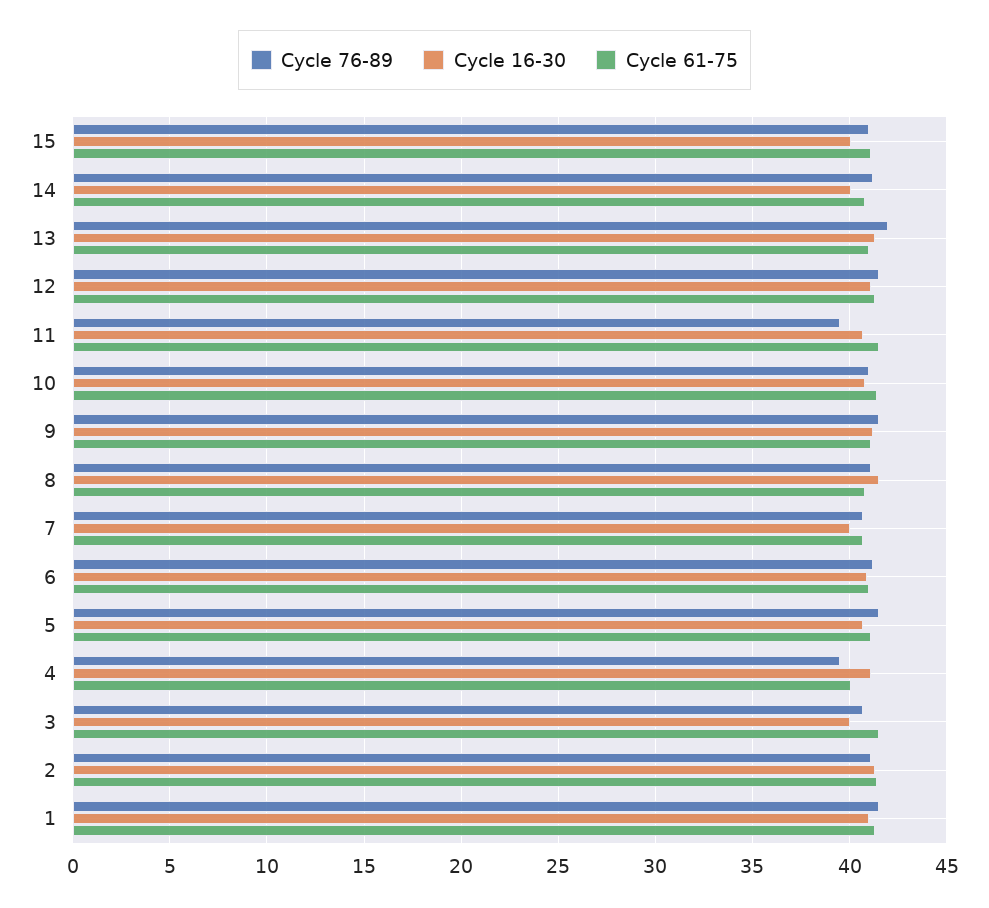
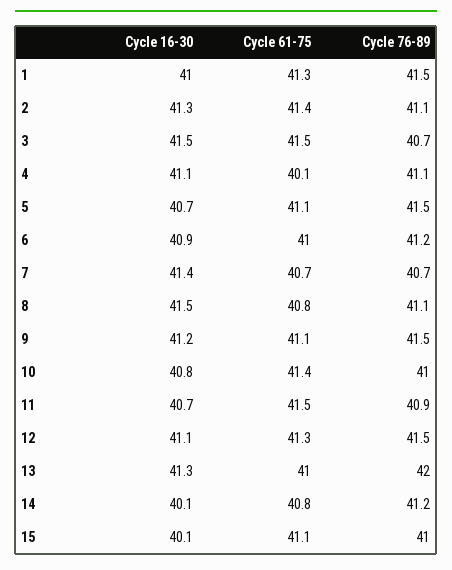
  {
    "Cycle 76-89": {
      "15": 41,
      "14": 41.2,
      "13": 42,
      "12": 41.5,
-     "11": 39.5,
+     "11": 40.9,
      "10": 41,
      "9": 41.5,
      "8": 41.1,
      "7": 40.7,
      "6": 41.2,
      "5": 41.5,
-     "4": 39.5,
+     "4": 41.1,
      "3": 40.7,
      "2": 41.1,
      "1": 41.5
    },
    "Cycle 16-30": {
      "15": 40.1,
      "14": 40.1,
      "13": 41.3,
      "12": 41.1,
      "11": 40.7,
      "10": 40.8,
      "9": 41.2,
      "8": 41.5,
-     "7": 40,
+     "7": 41.4,
      "6": 40.9,
      "5": 40.7,
      "4": 41.1,
-     "3": 40,
+     "3": 41.5,
      "2": 41.3,
      "1": 41
    },
    "Cycle 61-75": {
      "15": 41.1,
      "14": 40.8,
      "13": 41,
      "12": 41.3,
      "11": 41.5,
      "10": 41.4,
      "9": 41.1,
      "8": 40.8,
      "7": 40.7,
      "6": 41,
      "5": 41.1,
      "4": 40.1,
      "3": 41.5,
      "2": 41.4,
      "1": 41.3
    }
  }

